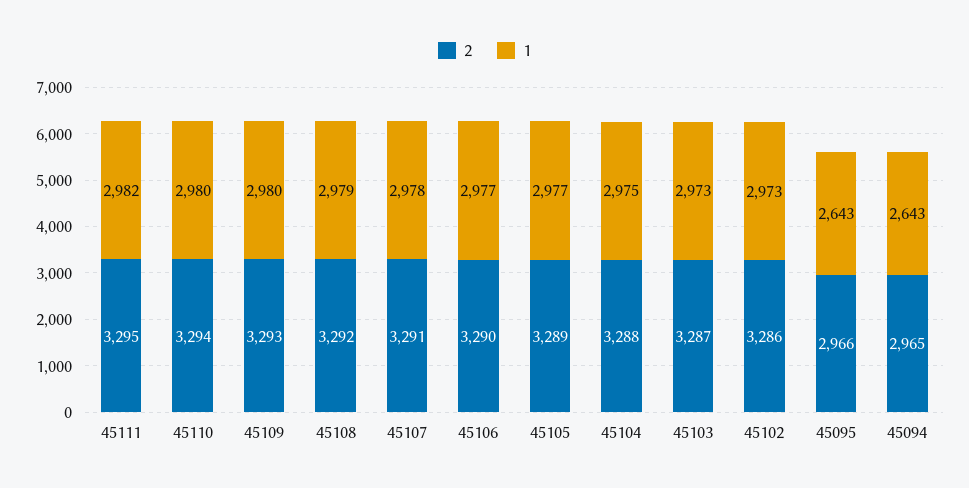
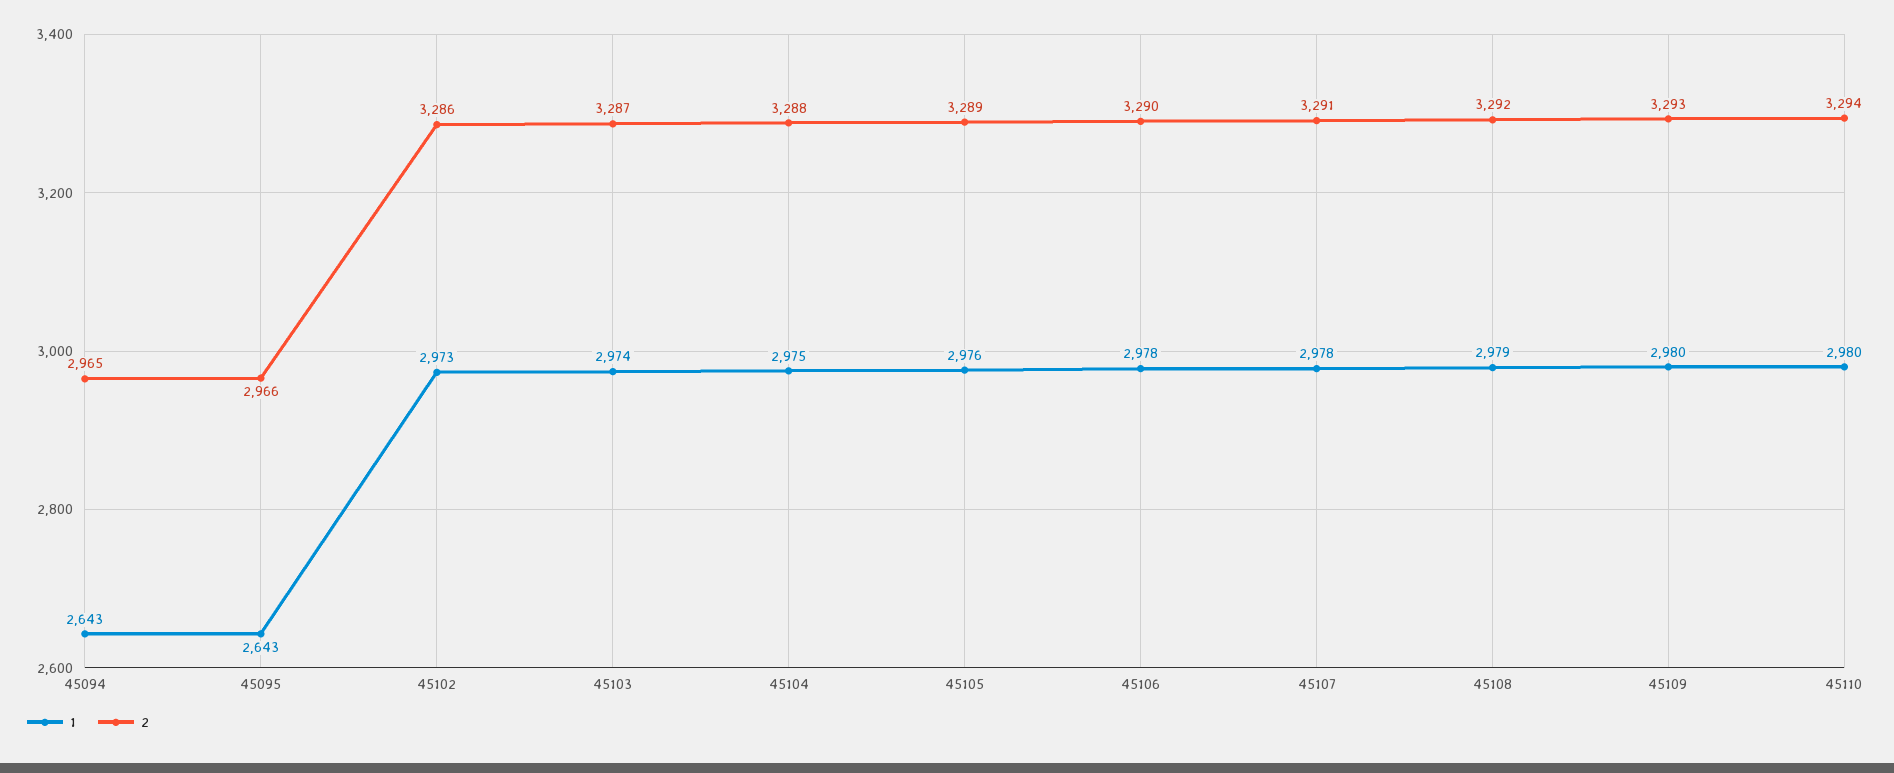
  {
    "2": {
-     "45111": 3295,
      "45110": 3294,
      "45109": 3293,
      "45108": 3292,
      "45107": 3291,
      "45106": 3290,
      "45105": 3289,
      "45104": 3288,
      "45103": 3287,
      "45102": 3286,
      "45095": 2966,
      "45094": 2965
    },
    "1": {
-     "45111": 2982,
      "45110": 2980,
      "45109": 2980,
      "45108": 2979,
      "45107": 2978,
-     "45106": 2977,
+     "45106": 2978,
-     "45105": 2977,
+     "45105": 2976,
      "45104": 2975,
-     "45103": 2973,
+     "45103": 2974,
      "45102": 2973,
      "45095": 2643,
      "45094": 2643
    }
  }

